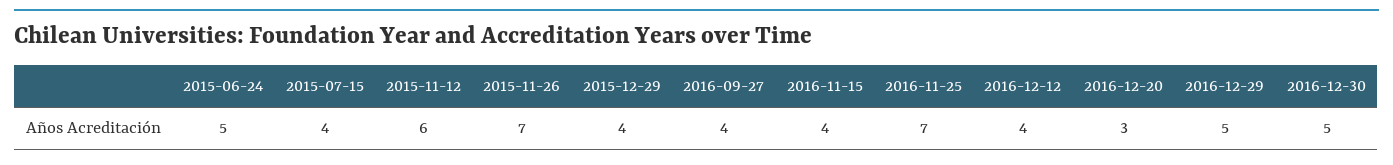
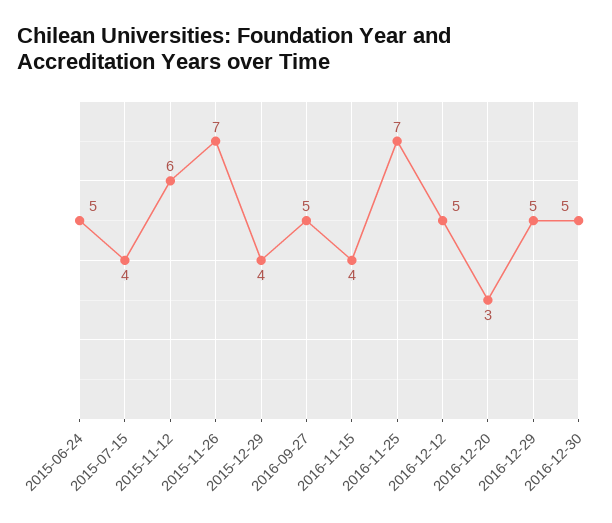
  {
    "2015-06-24": 5,
    "2015-07-15": 4,
    "2015-11-12": 6,
    "2015-11-26": 7,
    "2015-12-29": 4,
-   "2016-09-27": 4,
+   "2016-09-27": 5,
    "2016-11-15": 4,
    "2016-11-25": 7,
-   "2016-12-12": 4,
+   "2016-12-12": 5,
    "2016-12-20": 3,
    "2016-12-29": 5,
    "2016-12-30": 5
  }

